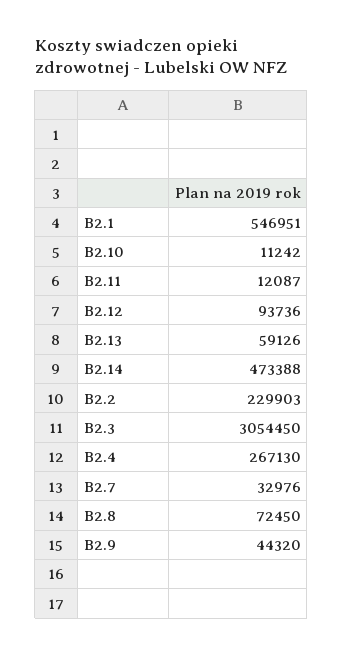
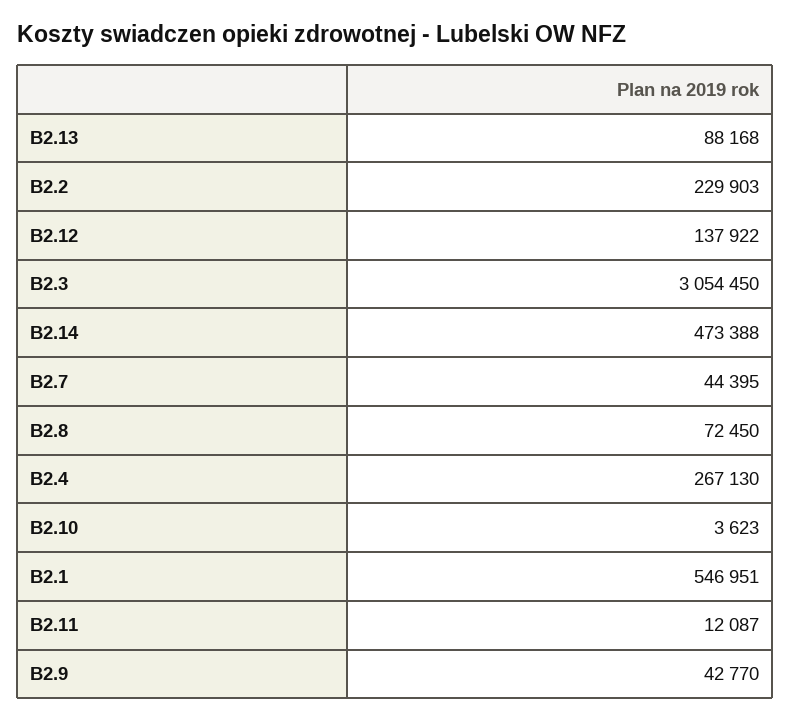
  {
    "B2.1": 546951,
-   "B2.10": 11242,
+   "B2.10": 3623,
    "B2.11": 12087,
-   "B2.12": 93736,
+   "B2.12": 137922,
-   "B2.13": 59126,
+   "B2.13": 88168,
    "B2.14": 473388,
    "B2.2": 229903,
    "B2.3": 3054450,
    "B2.4": 267130,
-   "B2.7": 32976,
+   "B2.7": 44395,
    "B2.8": 72450,
-   "B2.9": 44320
+   "B2.9": 42770
  }

